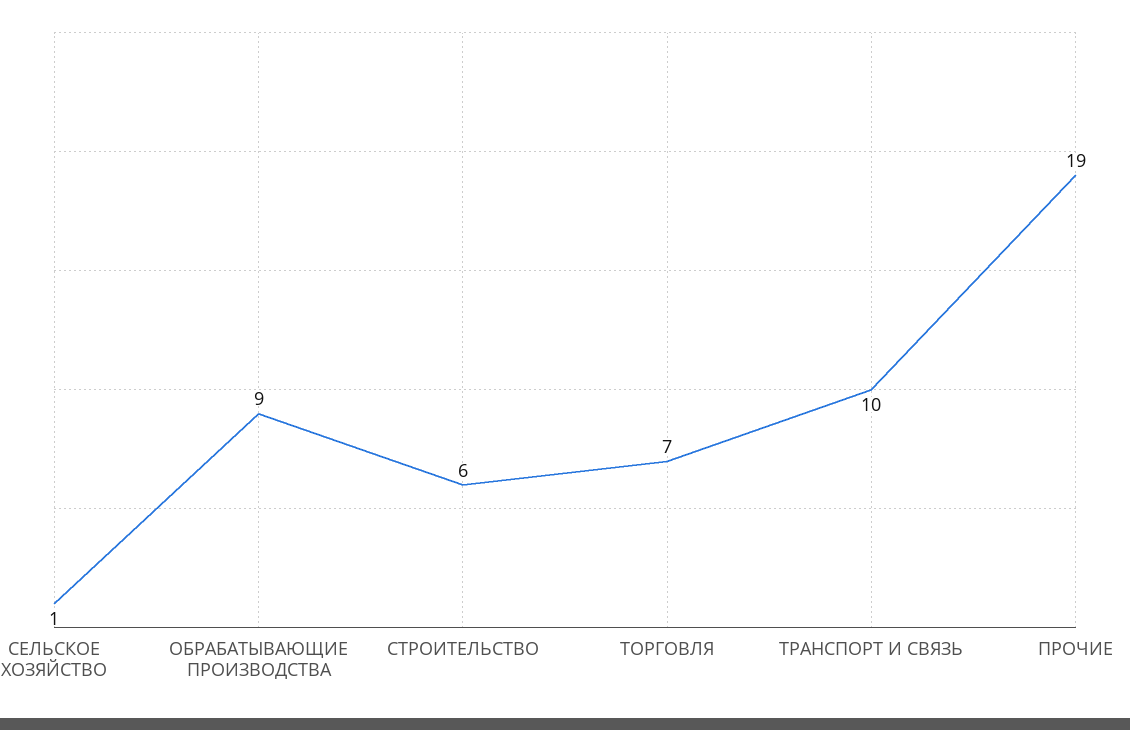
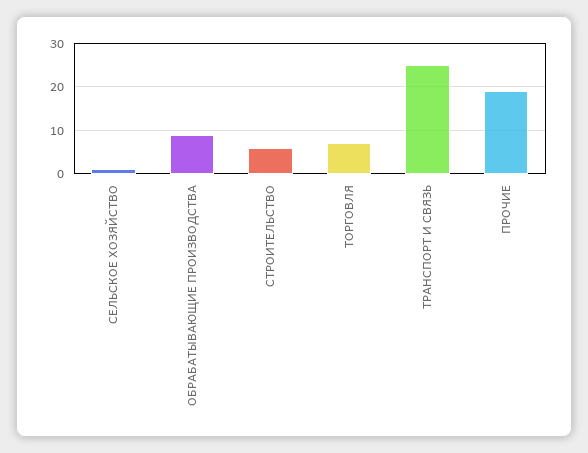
  {
    "СЕЛЬСКОЕ ХОЗЯЙСТВО": 1,
    "ОБРАБАТЫВАЮЩИЕ ПРОИЗВОДСТВА": 9,
    "СТРОИТЕЛЬСТВО": 6,
    "ТОРГОВЛЯ": 7,
-   "ТРАНСПОРТ И СВЯЗЬ": 10,
+   "ТРАНСПОРТ И СВЯЗЬ": 25,
    "ПРОЧИЕ": 19
  }

